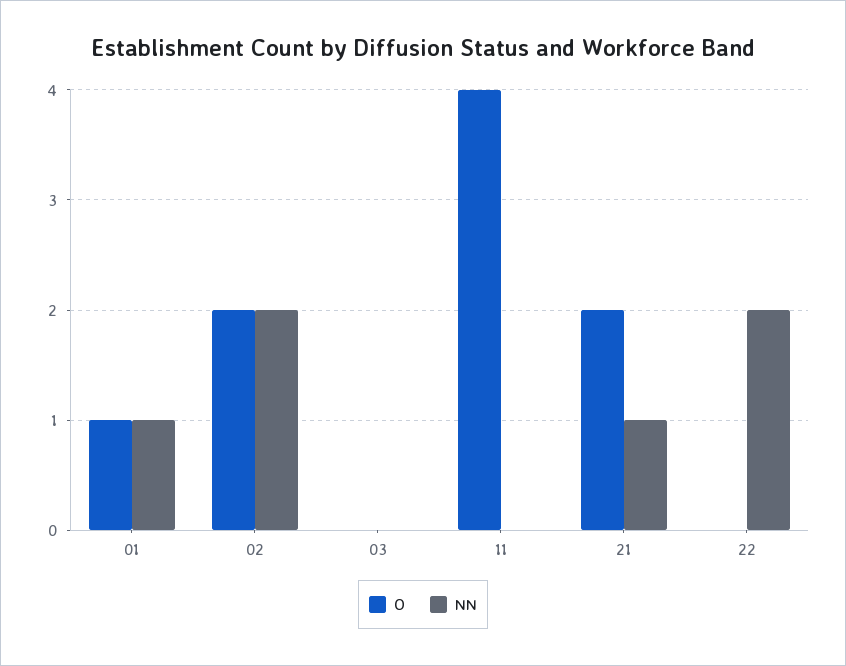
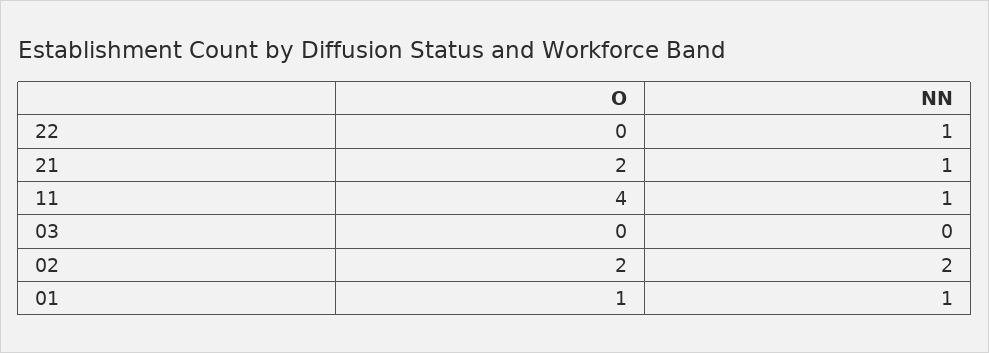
  {
    "O": {
      "01": 1,
      "02": 2,
      "03": 0,
      "11": 4,
      "21": 2,
      "22": 0
    },
    "NN": {
      "01": 1,
      "02": 2,
      "03": 0,
-     "11": 0,
+     "11": 1,
      "21": 1,
-     "22": 2
+     "22": 1
    }
  }

